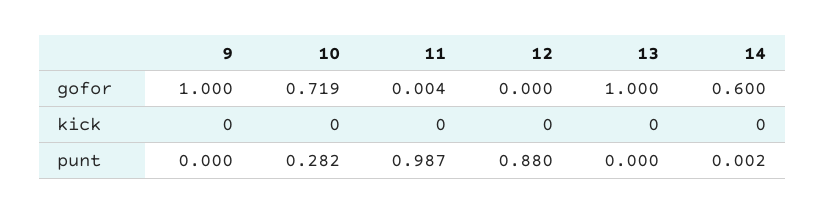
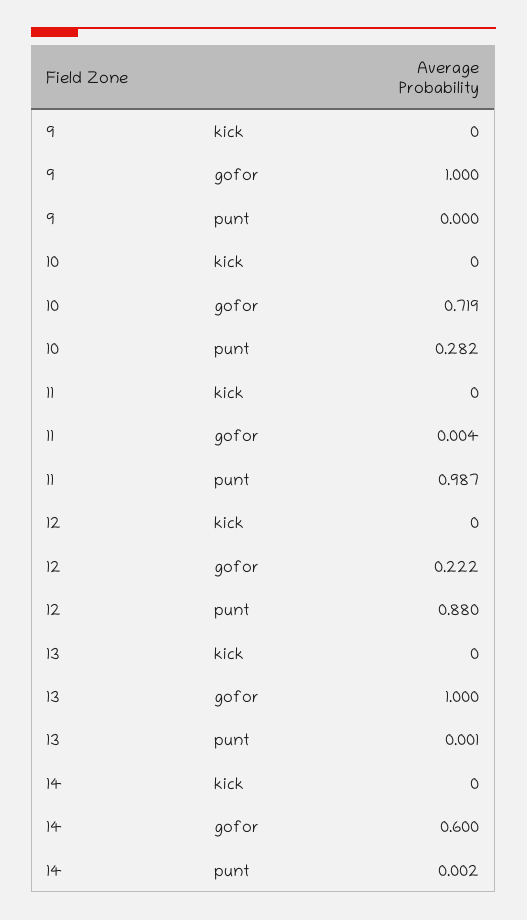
  {
    "9": {
      "gofor": 1,
      "kick": 0,
      "punt": 0
    },
    "10": {
      "gofor": 0.719,
      "kick": 0,
      "punt": 0.282
    },
    "11": {
      "gofor": 0.004,
      "kick": 0,
      "punt": 0.987
    },
    "12": {
-     "gofor": 0,
+     "gofor": 0.222,
      "kick": 0,
      "punt": 0.88
    },
    "13": {
      "gofor": 1,
      "kick": 0,
-     "punt": 0
+     "punt": 0.001
    },
    "14": {
      "gofor": 0.6,
      "kick": 0,
      "punt": 0.002
    }
  }

